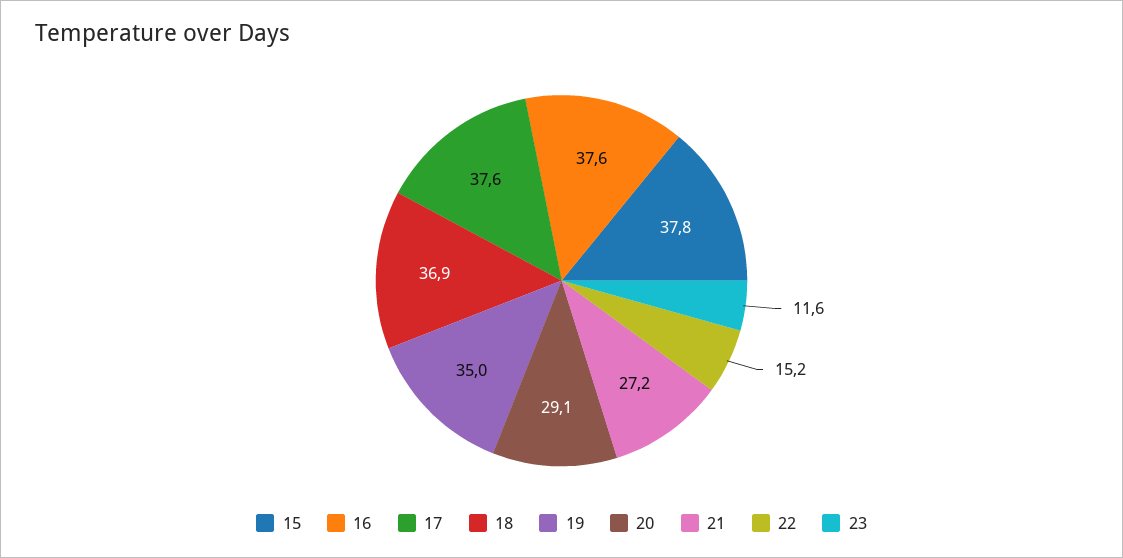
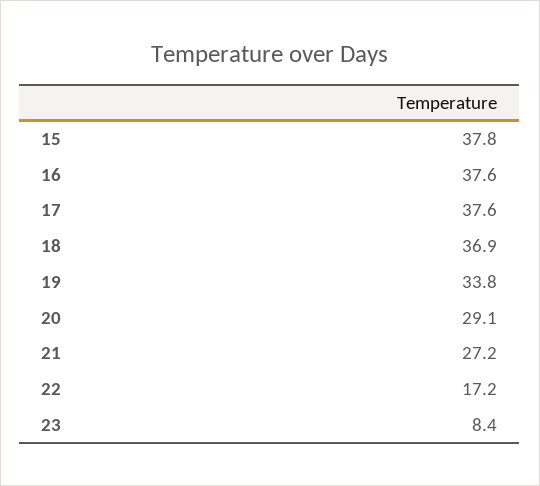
  {
    "15": 37.8,
    "16": 37.6,
    "17": 37.6,
    "18": 36.9,
-   "19": 35,
+   "19": 33.8,
    "20": 29.1,
    "21": 27.2,
-   "22": 15.2,
+   "22": 17.2,
-   "23": 11.6
+   "23": 8.4
  }

